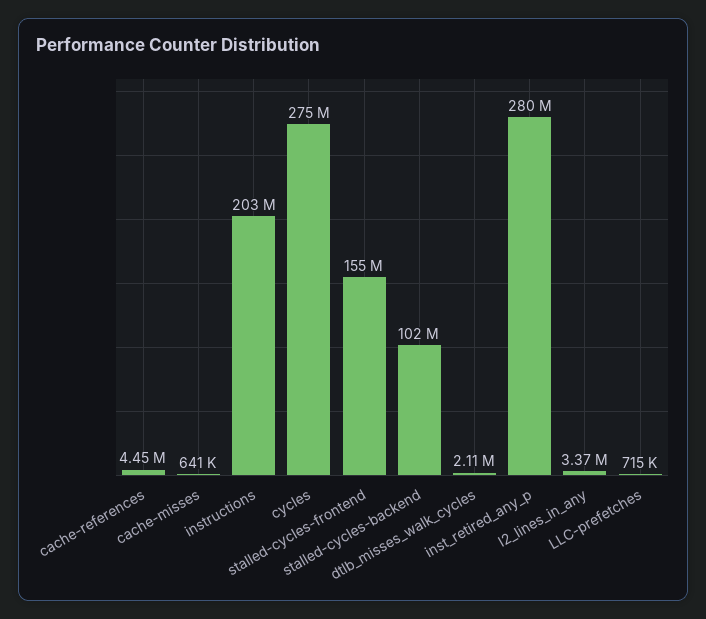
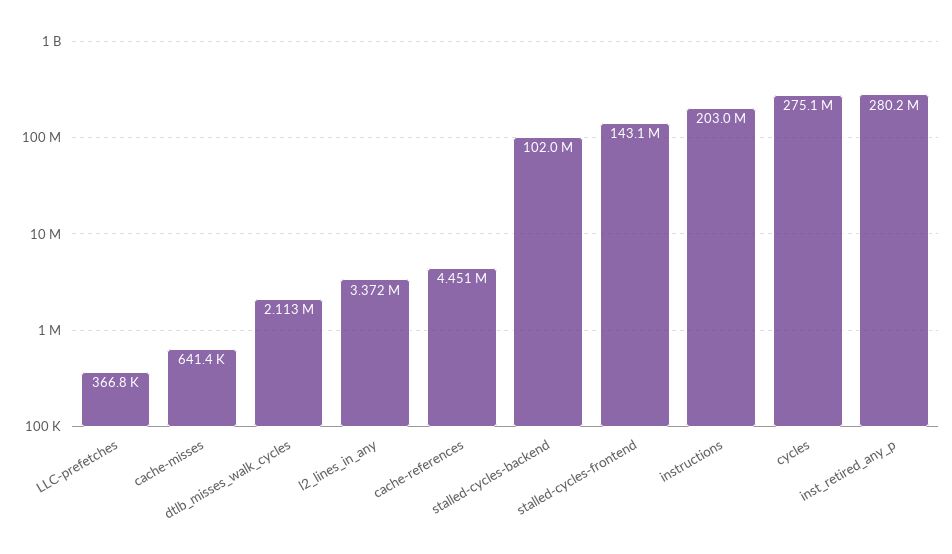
  {
    "cache-references": 4451000,
    "cache-misses": 641400,
    "instructions": 203000000,
    "cycles": 275100000,
-   "stalled-cycles-frontend": 155000000,
+   "stalled-cycles-frontend": 143100000,
    "stalled-cycles-backend": 102000000,
    "dtlb_misses_walk_cycles": 2113000,
    "inst_retired_any_p": 280200000,
    "l2_lines_in_any": 3372000,
-   "LLC-prefetches": 715000
+   "LLC-prefetches": 366800
  }

